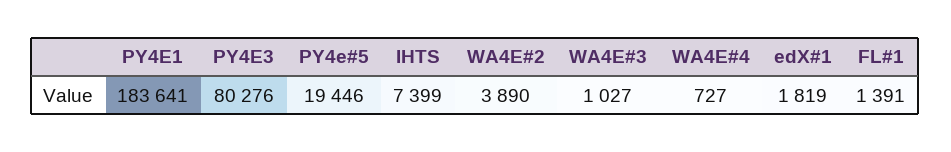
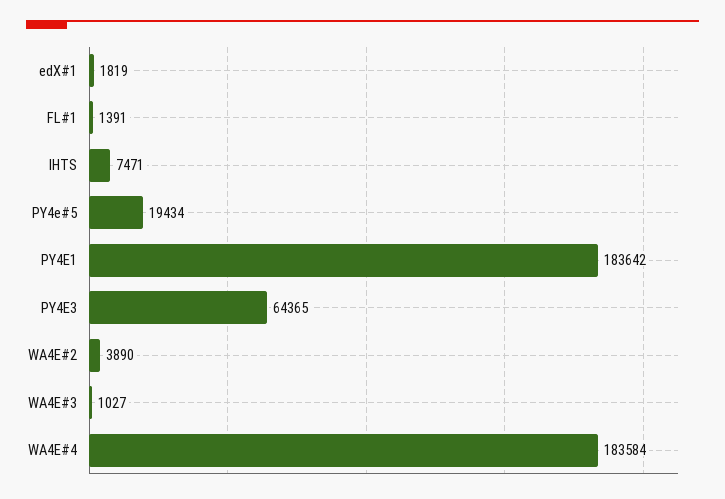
  {
-   "PY4E1": 183641,
+   "PY4E1": 183642,
-   "PY4E3": 80276,
+   "PY4E3": 64365,
-   "PY4e#5": 19446,
+   "PY4e#5": 19434,
-   "IHTS": 7399,
+   "IHTS": 7471,
    "WA4E#2": 3890,
    "WA4E#3": 1027,
-   "WA4E#4": 727,
+   "WA4E#4": 183584,
    "edX#1": 1819,
    "FL#1": 1391
  }

